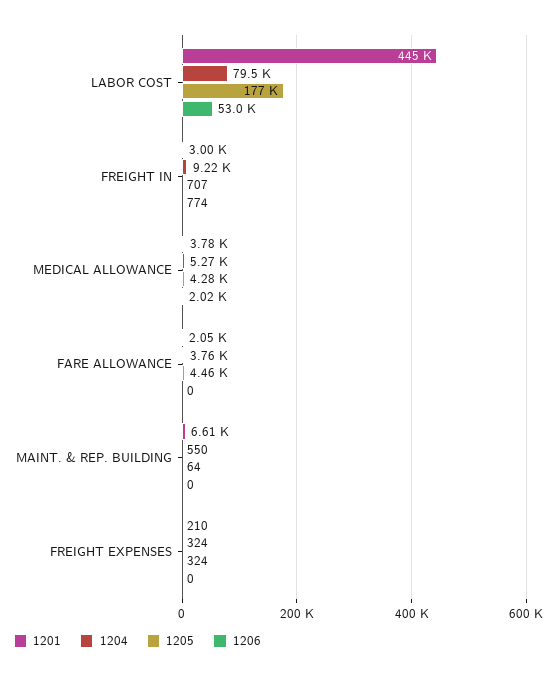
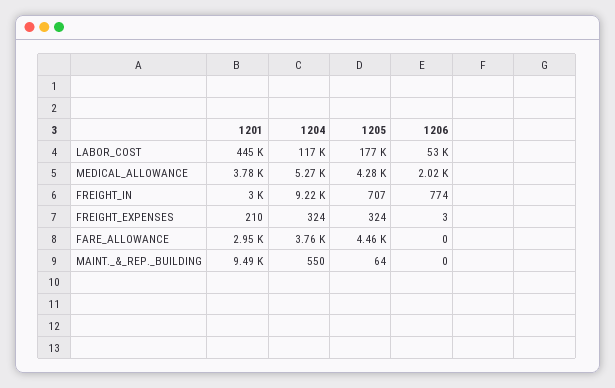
  {
    "1201": {
      "LABOR COST": 445000,
      "FREIGHT IN": 3000,
      "MEDICAL ALLOWANCE": 3780,
-     "FARE ALLOWANCE": 2050,
+     "FARE ALLOWANCE": 2950,
-     "MAINT. & REP. BUILDING": 6610,
+     "MAINT. & REP. BUILDING": 9490,
      "FREIGHT EXPENSES": 210
    },
    "1204": {
-     "LABOR COST": 79500,
+     "LABOR COST": 117000,
      "FREIGHT IN": 9220,
      "MEDICAL ALLOWANCE": 5270,
      "FARE ALLOWANCE": 3760,
      "MAINT. & REP. BUILDING": 550,
      "FREIGHT EXPENSES": 324
    },
    "1205": {
      "LABOR COST": 177000,
      "FREIGHT IN": 707,
      "MEDICAL ALLOWANCE": 4280,
      "FARE ALLOWANCE": 4460,
      "MAINT. & REP. BUILDING": 64,
      "FREIGHT EXPENSES": 324
    },
    "1206": {
      "LABOR COST": 53000,
      "FREIGHT IN": 774,
      "MEDICAL ALLOWANCE": 2020,
      "FARE ALLOWANCE": 0,
      "MAINT. & REP. BUILDING": 0,
-     "FREIGHT EXPENSES": 0
+     "FREIGHT EXPENSES": 3
    }
  }

